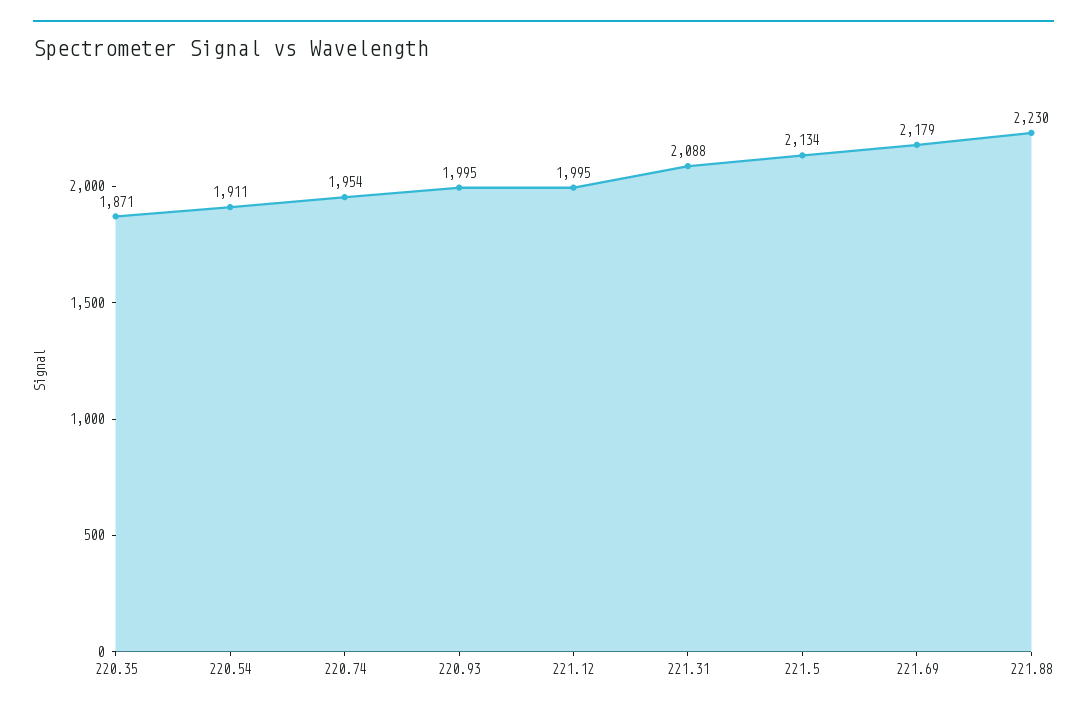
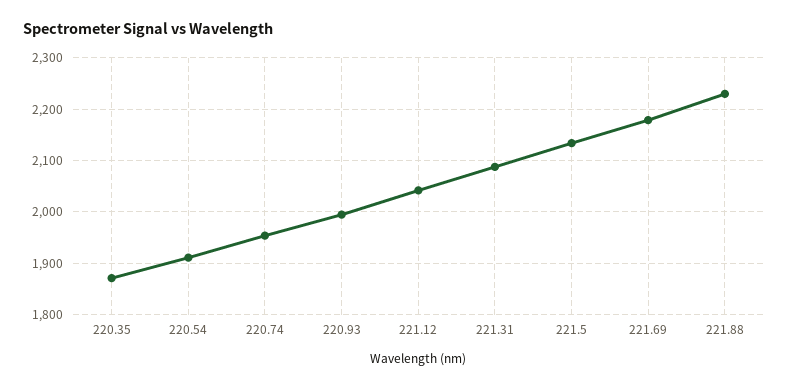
  {
    "220.35": 1871,
    "220.54": 1911,
    "220.74": 1954,
    "220.93": 1995,
-   "221.12": 1995,
+   "221.12": 2040,
    "221.31": 2088,
    "221.5": 2134,
    "221.69": 2179,
    "221.88": 2230
  }

